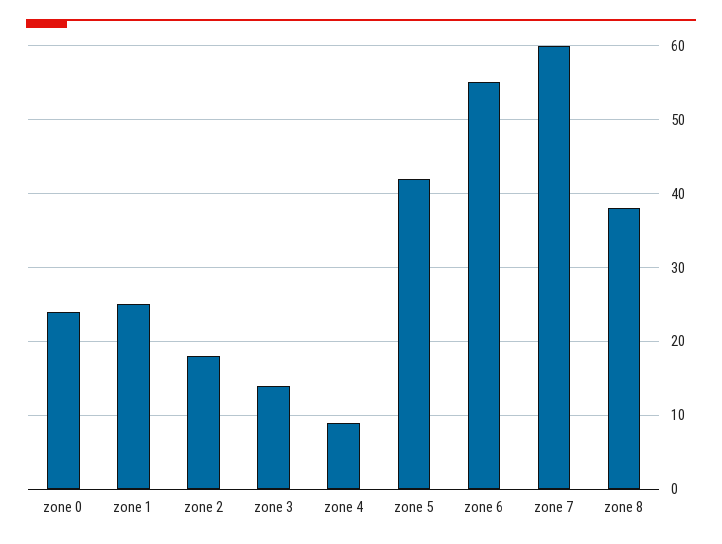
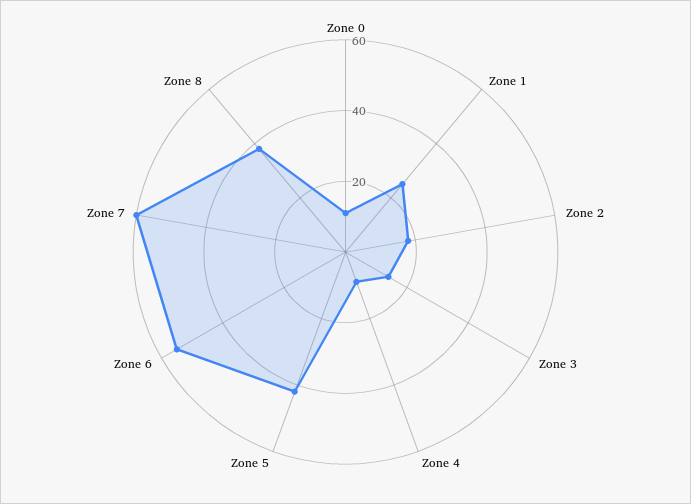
  {
-   "zone 0": 24,
+   "zone 0": 10,
    "zone 1": 25,
    "zone 2": 18,
    "zone 3": 14,
    "zone 4": 9,
    "zone 5": 42,
    "zone 6": 55,
    "zone 7": 60,
    "zone 8": 38
  }

